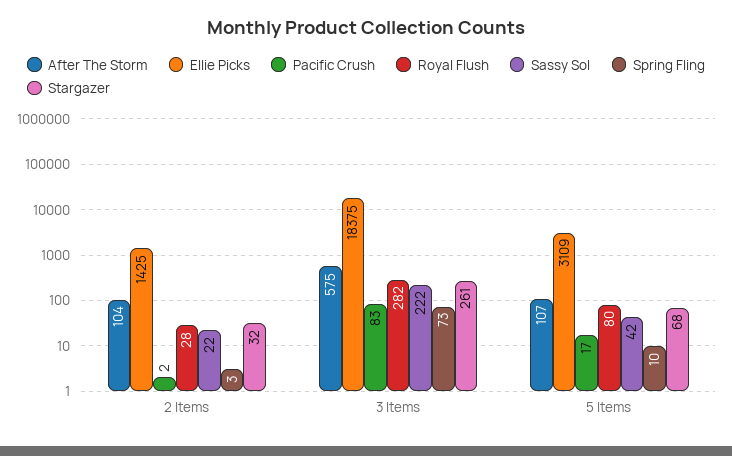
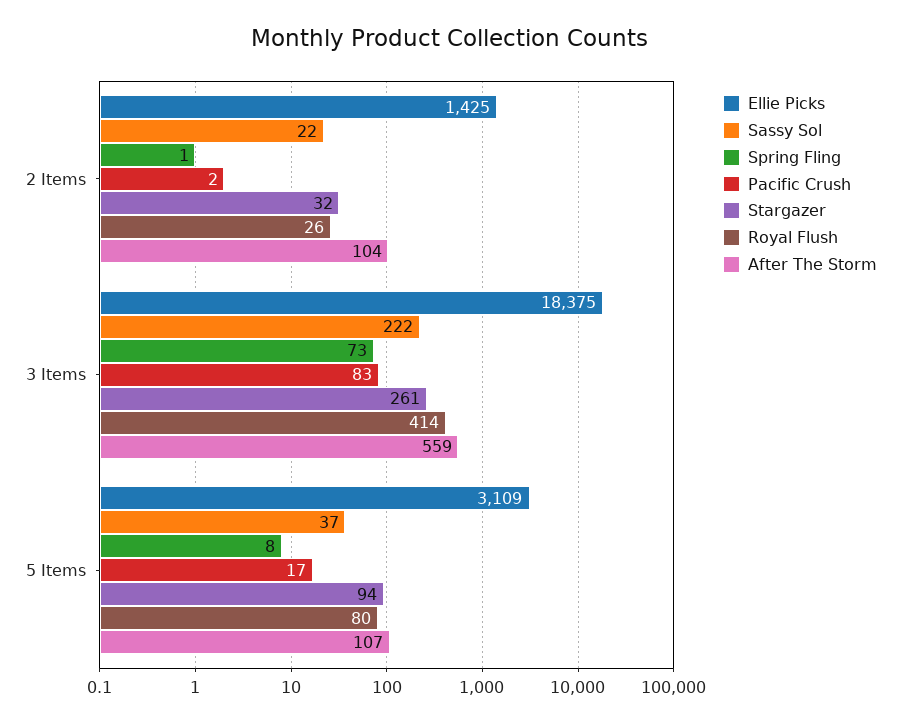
  {
    "After The Storm": {
      "2 Items": 104,
-     "3 Items": 575,
+     "3 Items": 559,
      "5 Items": 107
    },
    "Ellie Picks": {
      "2 Items": 1425,
      "3 Items": 18375,
      "5 Items": 3109
    },
    "Pacific Crush": {
      "2 Items": 2,
      "3 Items": 83,
      "5 Items": 17
    },
    "Royal Flush": {
-     "2 Items": 28,
+     "2 Items": 26,
-     "3 Items": 282,
+     "3 Items": 414,
      "5 Items": 80
    },
    "Sassy Sol": {
      "2 Items": 22,
      "3 Items": 222,
-     "5 Items": 42
+     "5 Items": 37
    },
    "Spring Fling": {
-     "2 Items": 3,
+     "2 Items": 1,
      "3 Items": 73,
-     "5 Items": 10
+     "5 Items": 8
    },
    "Stargazer": {
      "2 Items": 32,
      "3 Items": 261,
-     "5 Items": 68
+     "5 Items": 94
    }
  }

